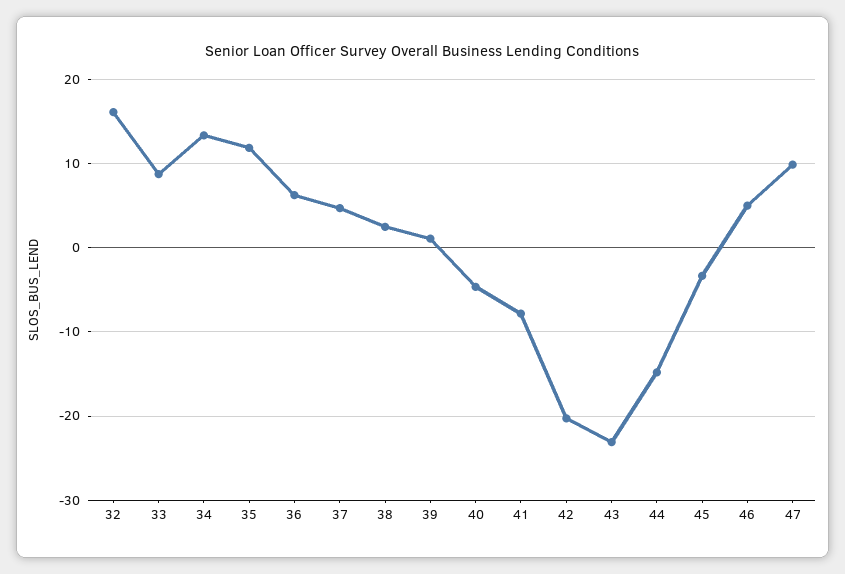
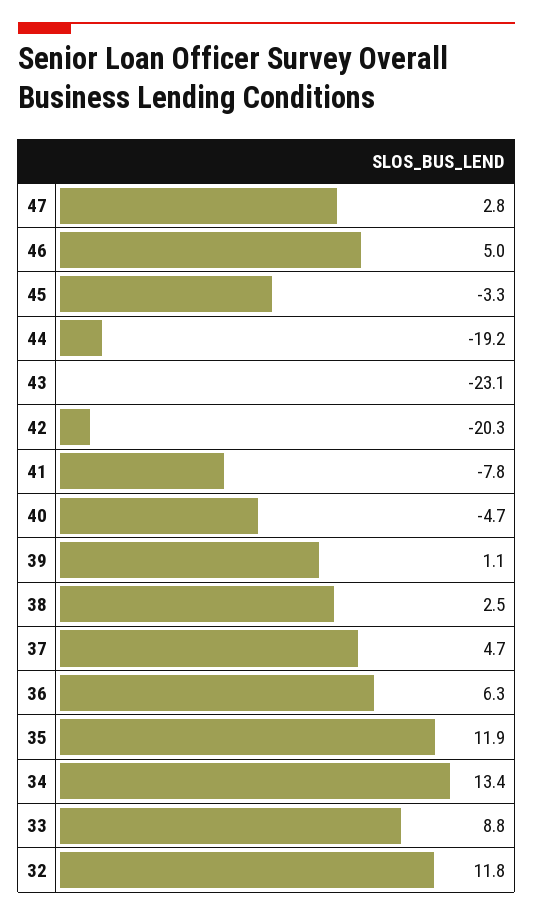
  {
-   "32": 16,
+   "32": 11.8,
    "33": 8.8,
    "34": 13.4,
    "35": 11.9,
    "36": 6.3,
    "37": 4.7,
    "38": 2.5,
    "39": 1.1,
    "40": -4.7,
    "41": -7.8,
    "42": -20.3,
    "43": -23.1,
-   "44": -15,
+   "44": -19.2,
    "45": -3.3,
    "46": 5,
-   "47": 10
+   "47": 2.8
  }

